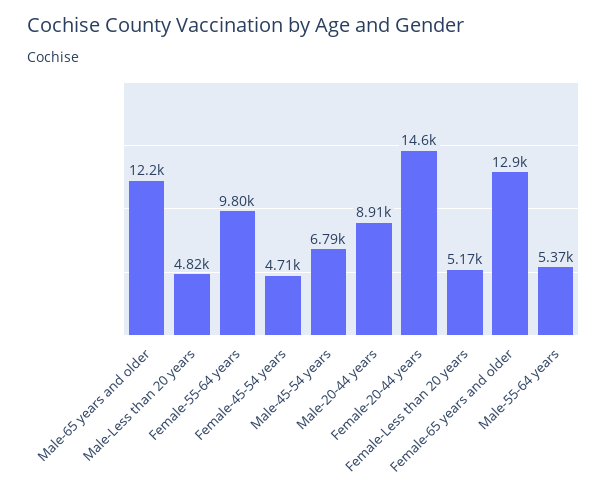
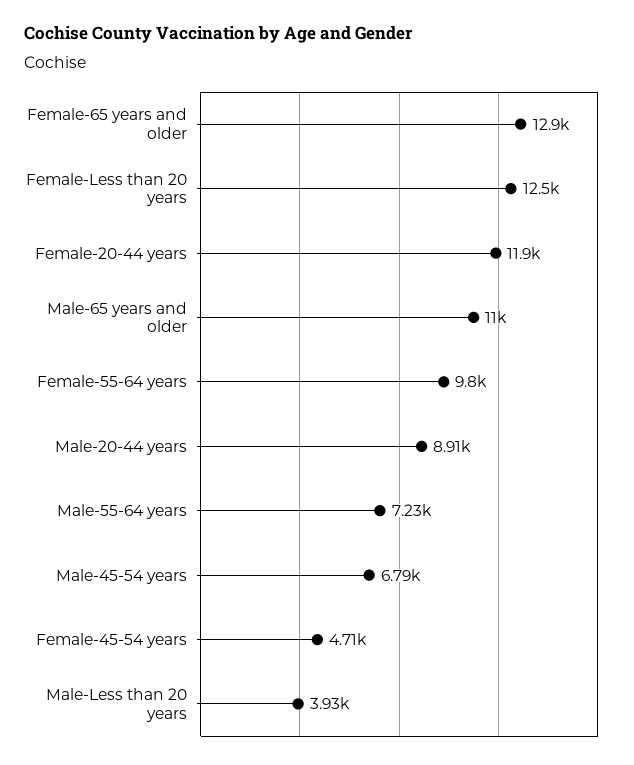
  {
-   "Male-65 years and older": 12200,
+   "Male-65 years and older": 11000,
-   "Male-Less than 20 years": 4820,
+   "Male-Less than 20 years": 3930,
    "Female-55-64 years": 9800,
    "Female-45-54 years": 4710,
    "Male-45-54 years": 6790,
    "Male-20-44 years": 8910,
-   "Female-20-44 years": 14600,
+   "Female-20-44 years": 11900,
-   "Female-Less than 20 years": 5170,
+   "Female-Less than 20 years": 12500,
    "Female-65 years and older": 12900,
-   "Male-55-64 years": 5370
+   "Male-55-64 years": 7230
  }

